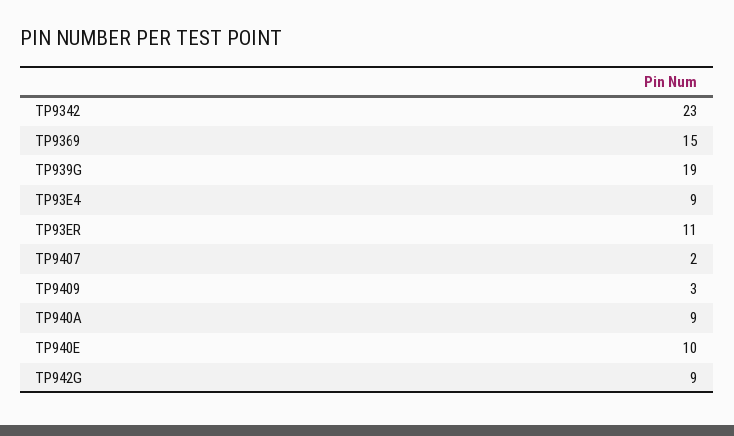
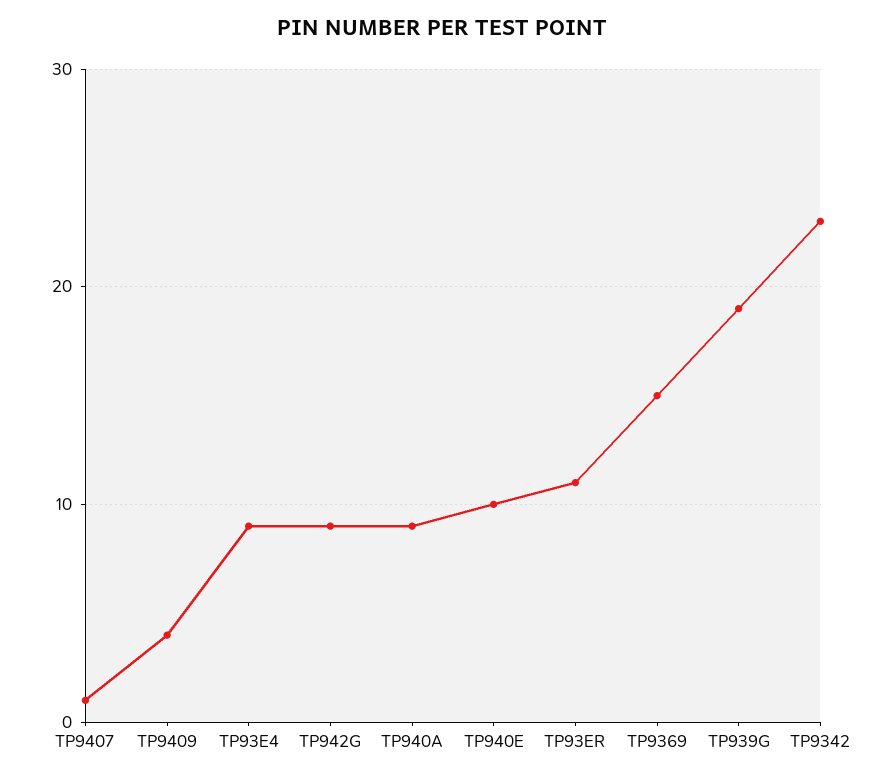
  {
    "TP9342": 23,
    "TP9369": 15,
    "TP939G": 19,
    "TP93E4": 9,
    "TP93ER": 11,
-   "TP9407": 2,
+   "TP9407": 1,
-   "TP9409": 3,
+   "TP9409": 4,
    "TP940A": 9,
    "TP940E": 10,
    "TP942G": 9
  }

